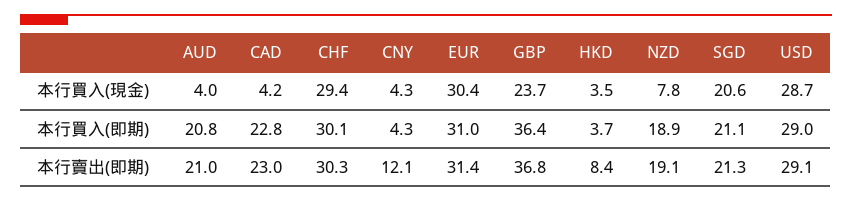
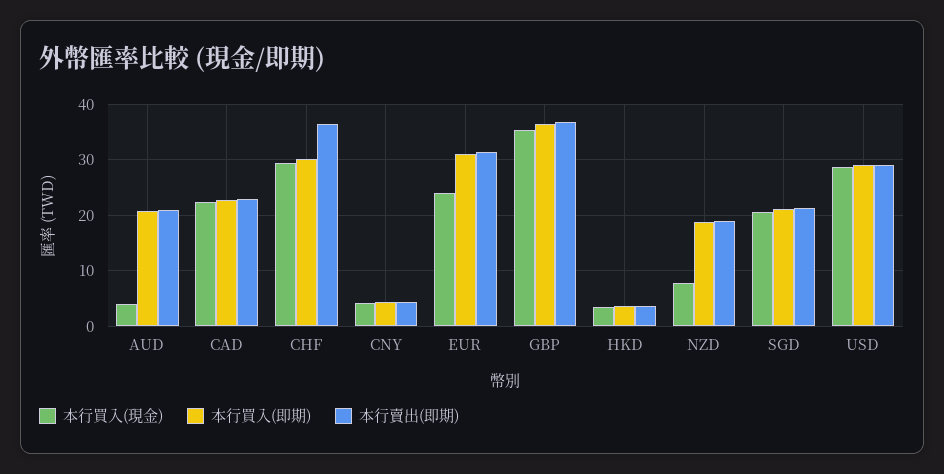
  {
    "本行買入(現金)": {
      "AUD": 4,
-     "CAD": 4.2,
+     "CAD": 22,
      "CHF": 29.4,
      "CNY": 4.3,
-     "EUR": 30.4,
+     "EUR": 24,
-     "GBP": 23.7,
+     "GBP": 36,
      "HKD": 3.5,
      "NZD": 7.8,
      "SGD": 20.6,
      "USD": 28.7
    },
    "本行買入(即期)": {
      "AUD": 20.8,
      "CAD": 22.8,
      "CHF": 30.1,
      "CNY": 4.3,
      "EUR": 31,
      "GBP": 36.4,
      "HKD": 3.7,
      "NZD": 18.9,
      "SGD": 21.1,
      "USD": 29
    },
    "本行賣出(即期)": {
      "AUD": 21,
      "CAD": 23,
-     "CHF": 30.3,
+     "CHF": 36,
-     "CNY": 12.1,
+     "CNY": 4,
      "EUR": 31.4,
      "GBP": 36.8,
-     "HKD": 8.4,
+     "HKD": 4,
      "NZD": 19.1,
      "SGD": 21.3,
      "USD": 29.1
    }
  }

